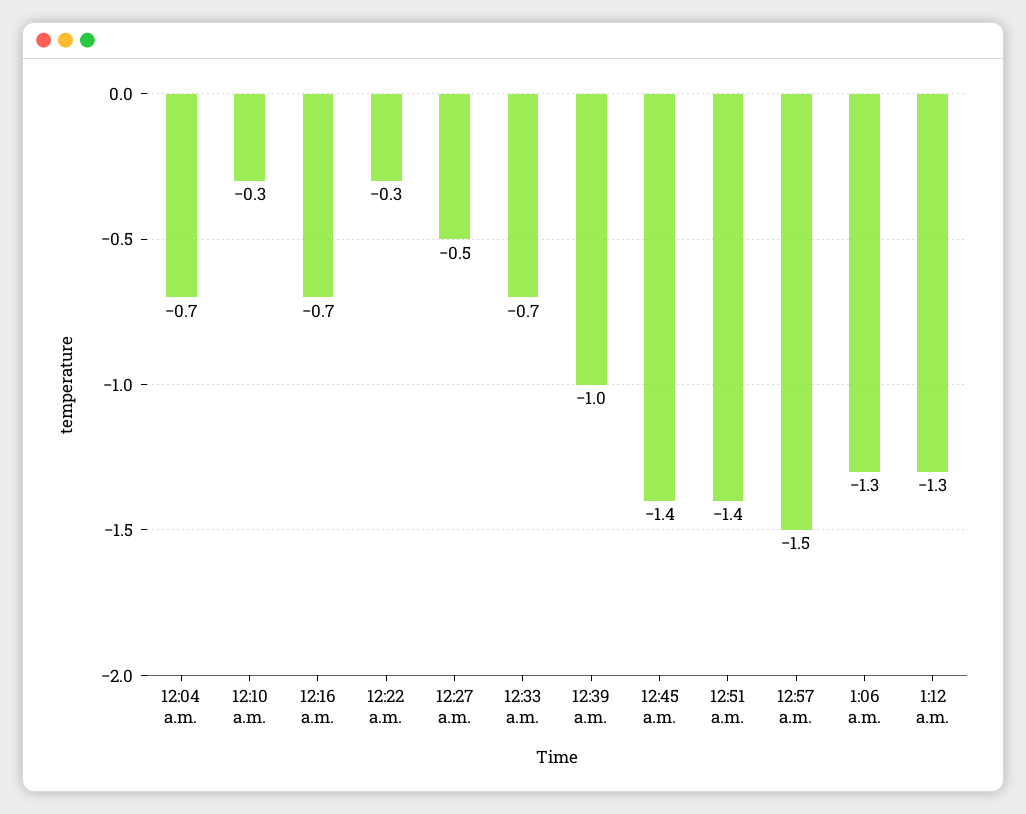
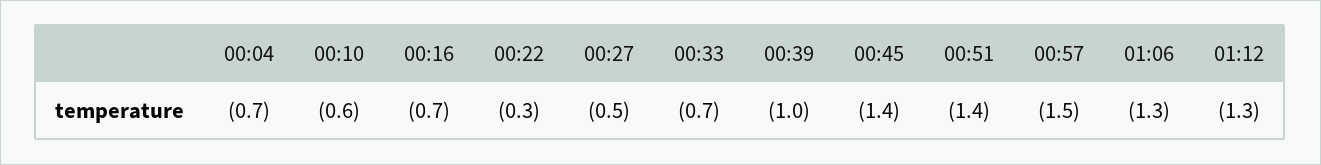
  {
    "12:04 a.m.": -0.7,
-   "12:10 a.m.": -0.3,
+   "12:10 a.m.": -0.6,
    "12:16 a.m.": -0.7,
    "12:22 a.m.": -0.3,
    "12:27 a.m.": -0.5,
    "12:33 a.m.": -0.7,
    "12:39 a.m.": -1,
    "12:45 a.m.": -1.4,
    "12:51 a.m.": -1.4,
    "12:57 a.m.": -1.5,
    "1:06 a.m.": -1.3,
    "1:12 a.m.": -1.3
  }

